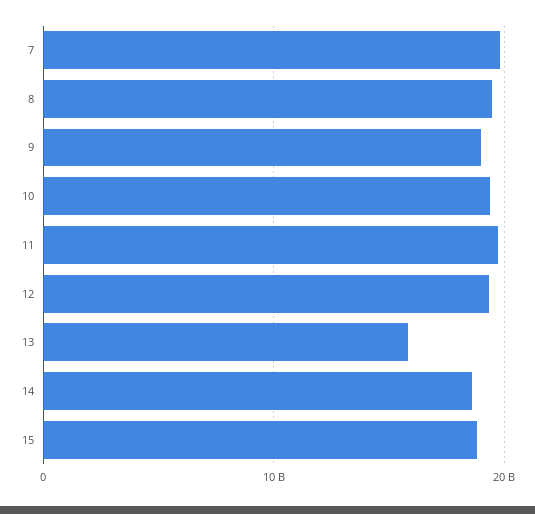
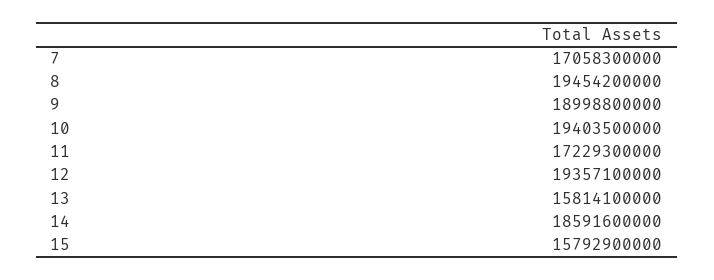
  {
-   "7": 20000000000,
+   "7": 17058300000,
    "8": 19454200000,
    "9": 18998800000,
    "10": 19403500000,
-   "11": 20000000000,
+   "11": 17229300000,
    "12": 19357100000,
    "13": 15814100000,
    "14": 18591600000,
-   "15": 19000000000
+   "15": 15792900000
  }

